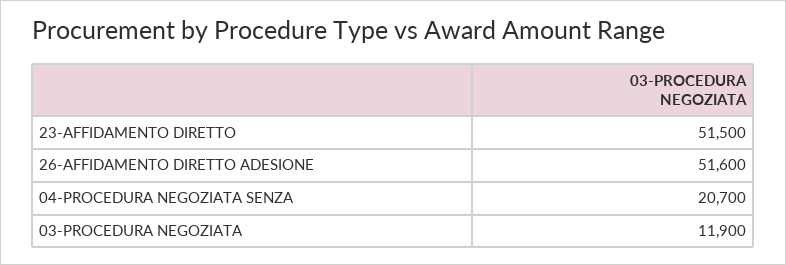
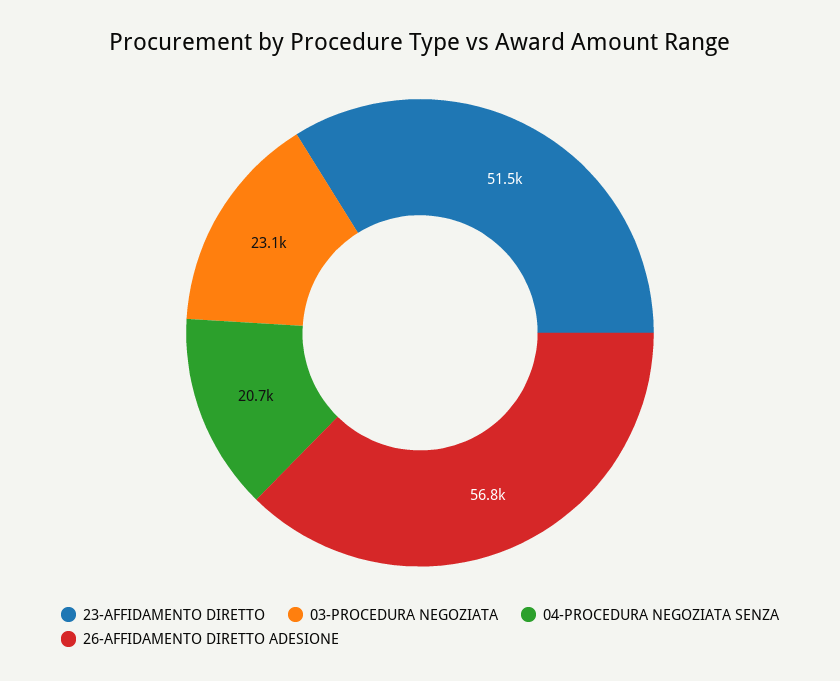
  {
    "23-AFFIDAMENTO DIRETTO": 51500,
-   "26-AFFIDAMENTO DIRETTO ADESIONE": 51600,
+   "26-AFFIDAMENTO DIRETTO ADESIONE": 56800,
    "04-PROCEDURA NEGOZIATA SENZA": 20700,
-   "03-PROCEDURA NEGOZIATA": 11900
+   "03-PROCEDURA NEGOZIATA": 23100
  }

